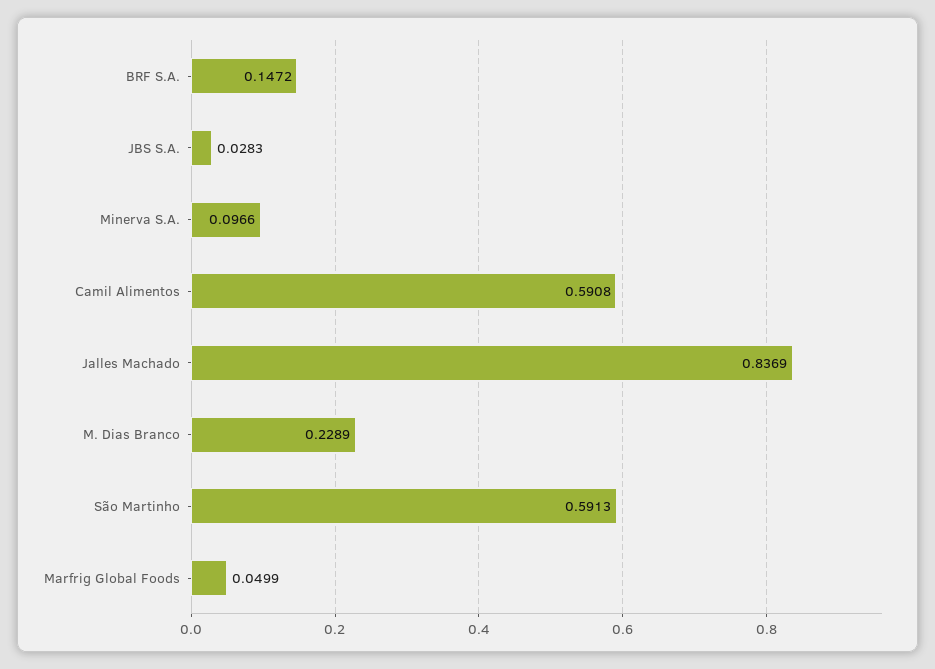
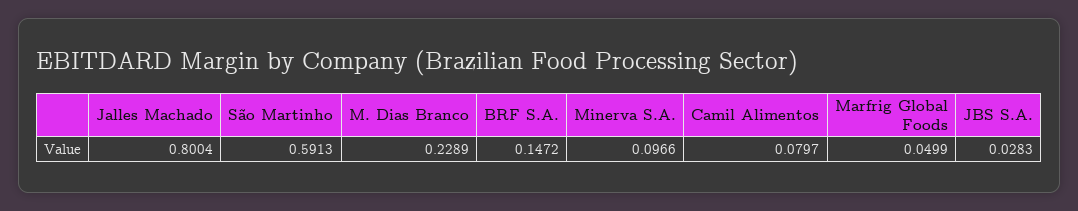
  {
    "BRF S.A.": 0.1472,
    "JBS S.A.": 0.0283,
    "Minerva S.A.": 0.0966,
-   "Camil Alimentos": 0.5908,
+   "Camil Alimentos": 0.0797,
-   "Jalles Machado": 0.8369,
+   "Jalles Machado": 0.8004,
    "M. Dias Branco": 0.2289,
    "São Martinho": 0.5913,
    "Marfrig Global Foods": 0.0499
  }

